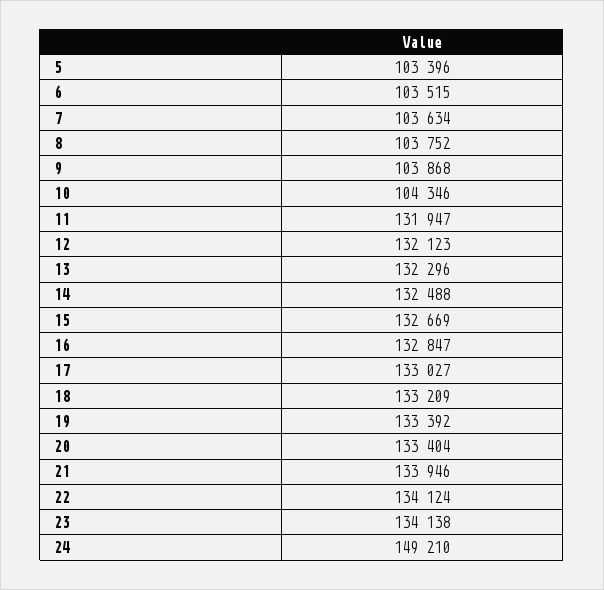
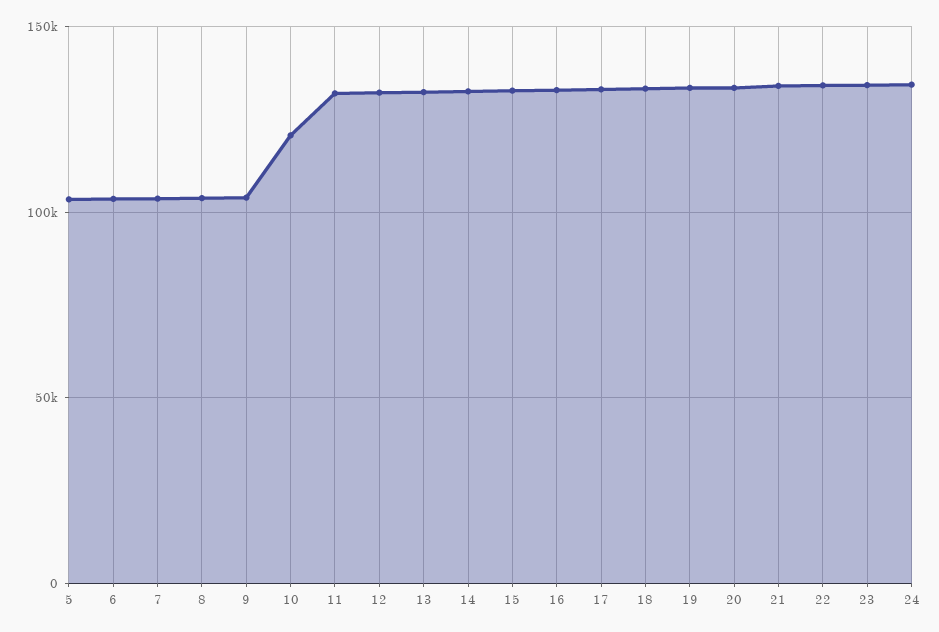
  {
    "5": 103396,
    "6": 103515,
    "7": 103634,
    "8": 103752,
    "9": 103868,
-   "10": 104346,
+   "10": 120000,
    "11": 131947,
    "12": 132123,
    "13": 132296,
    "14": 132488,
    "15": 132669,
    "16": 132847,
    "17": 133027,
    "18": 133209,
    "19": 133392,
    "20": 133404,
    "21": 133946,
    "22": 134124,
    "23": 134138,
-   "24": 149210
+   "24": 135000
  }

